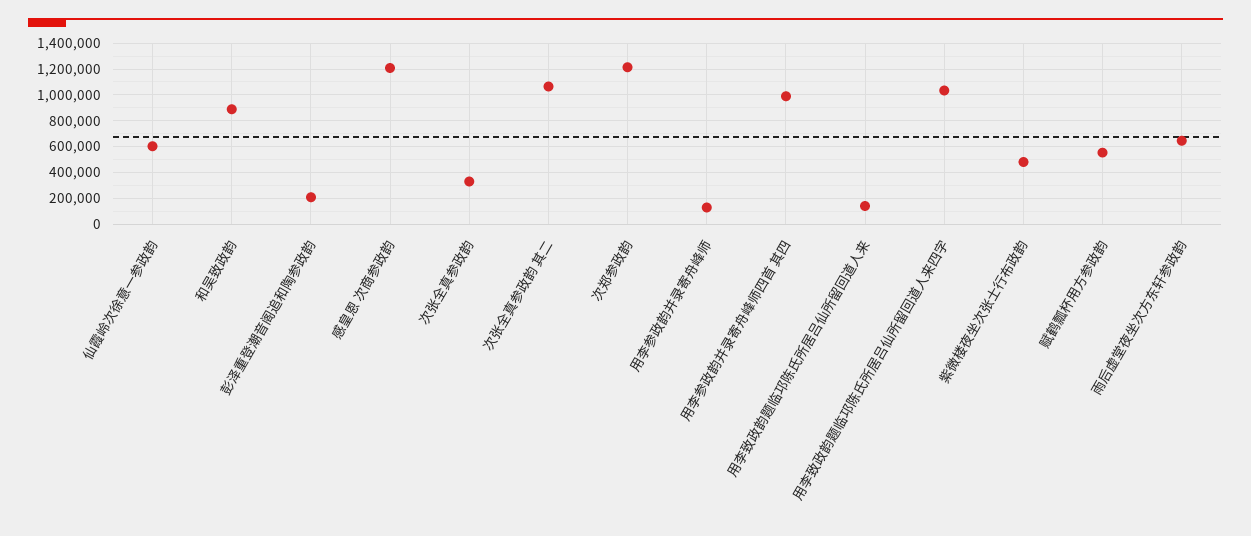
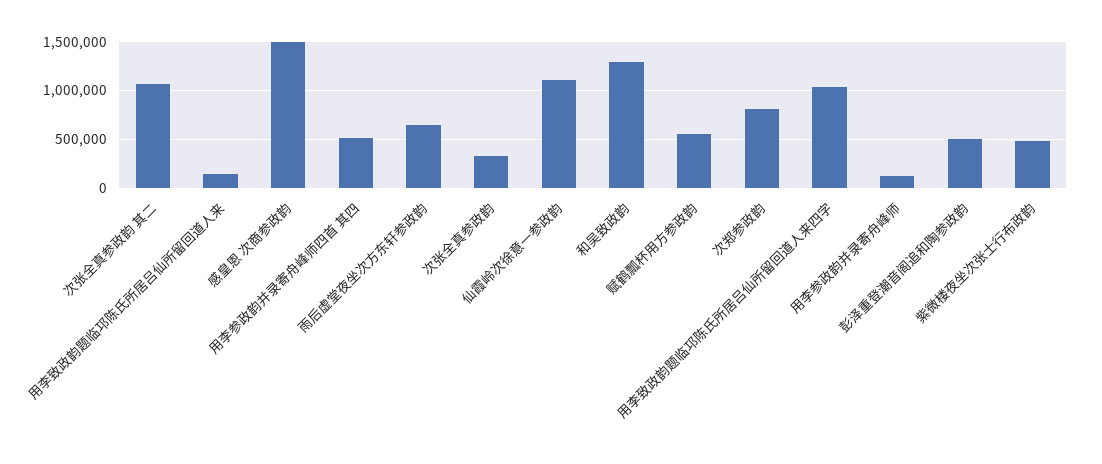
  {
-   "仙霞岭次徐意一参政韵": 600000,
+   "仙霞岭次徐意一参政韵": 1100000,
-   "和吴致政韵": 900000,
+   "和吴致政韵": 1300000,
-   "彭泽重登潮音阁追和陶参政韵": 200000,
+   "彭泽重登潮音阁追和陶参政韵": 500000,
-   "感皇恩 次商参政韵": 1200000,
+   "感皇恩 次商参政韵": 1500000,
    "次张全真参政韵": 350000,
    "次张全真参政韵 其二": 1050000,
-   "次郑参政韵": 1200000,
+   "次郑参政韵": 800000,
    "用李参政韵并录寄舟峰师": 150000,
-   "用李参政韵并录寄舟峰师四首 其四": 1000000,
+   "用李参政韵并录寄舟峰师四首 其四": 500000,
    "用李致政韵题临邛陈氏所居吕仙所留回道人来": 150000,
    "用李致政韵题临邛陈氏所居吕仙所留回道人来四字": 1050000,
    "紫微楼夜坐次张士行布政韵": 500000,
    "赋鹤瓢杯用方参政韵": 550000,
    "雨后虚堂夜坐次方东轩参政韵": 650000
  }

